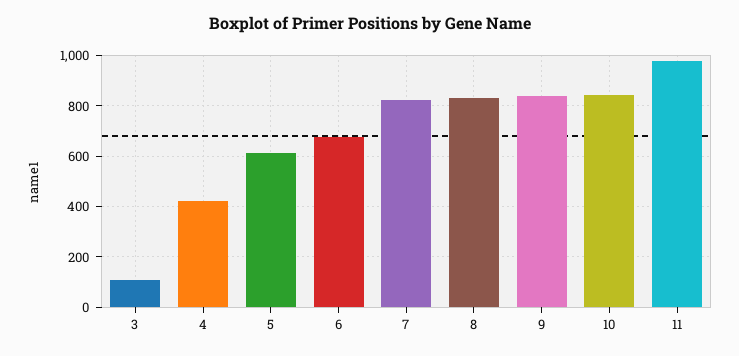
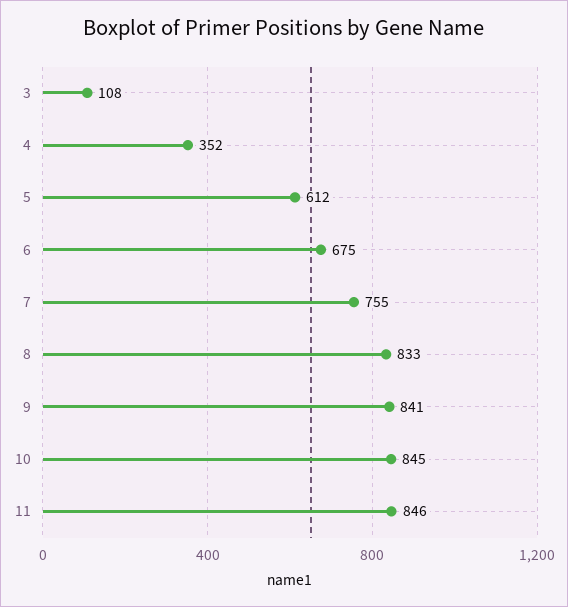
  {
    "3": 108,
-   "4": 425,
+   "4": 352,
    "5": 612,
    "6": 675,
-   "7": 825,
+   "7": 755,
    "8": 833,
    "9": 841,
    "10": 845,
-   "11": 975
+   "11": 846
  }

